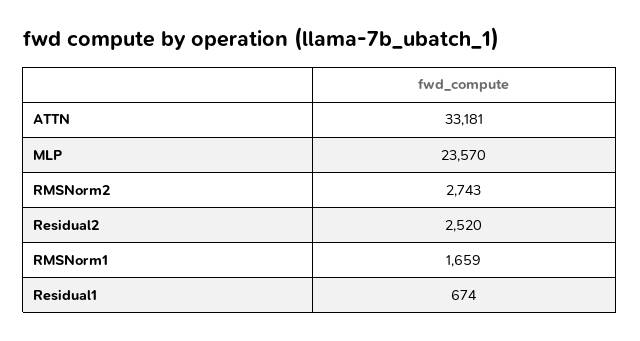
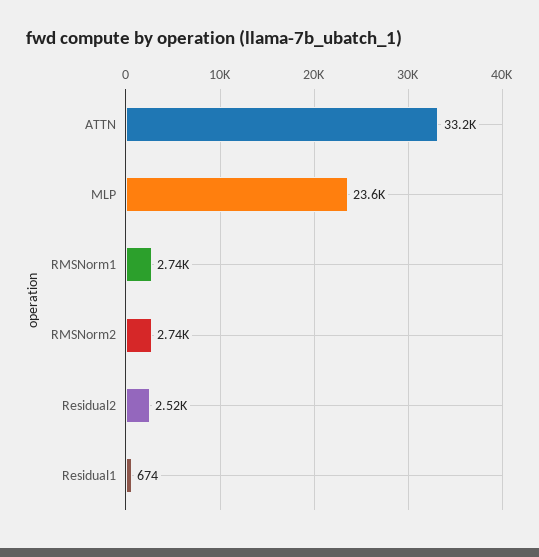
  {
    "ATTN": 33181,
    "MLP": 23570,
    "RMSNorm2": 2743,
    "Residual2": 2520,
-   "RMSNorm1": 1659,
+   "RMSNorm1": 2740,
    "Residual1": 674
  }

